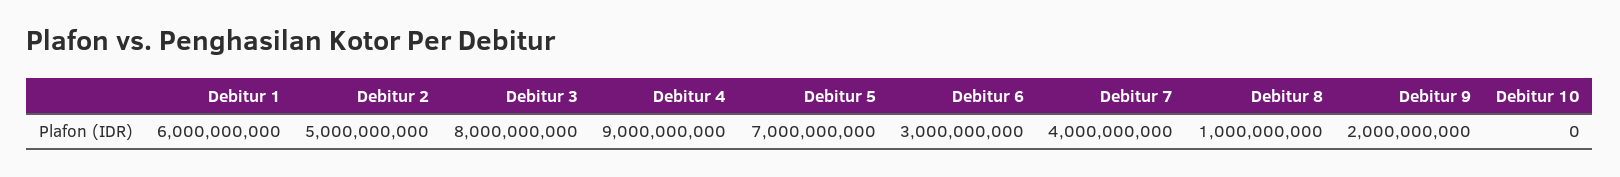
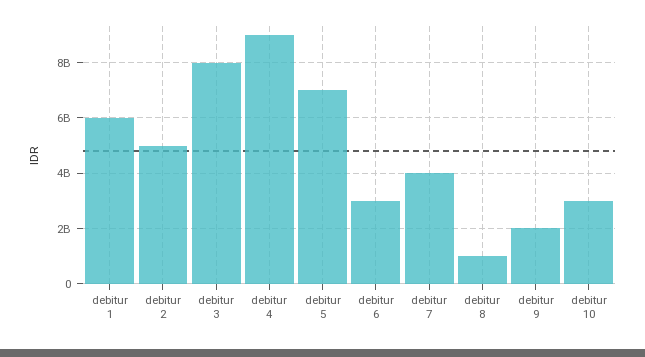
  {
    "Debitur 1": 6000000000,
    "Debitur 2": 5000000000,
    "Debitur 3": 8000000000,
    "Debitur 4": 9000000000,
    "Debitur 5": 7000000000,
    "Debitur 6": 3000000000,
    "Debitur 7": 4000000000,
    "Debitur 8": 1000000000,
    "Debitur 9": 2000000000,
-   "Debitur 10": 0
+   "Debitur 10": 3000000000
  }

